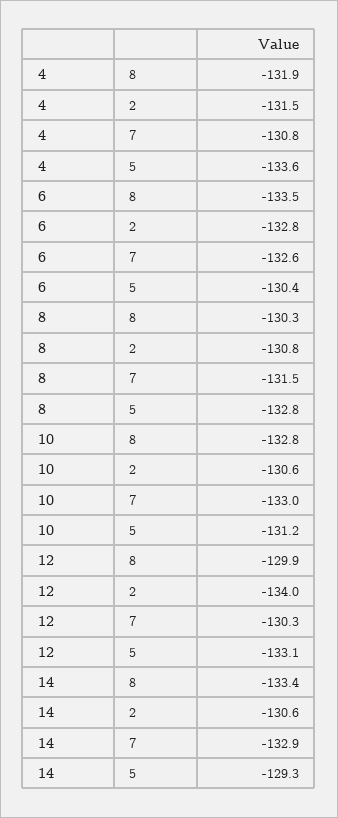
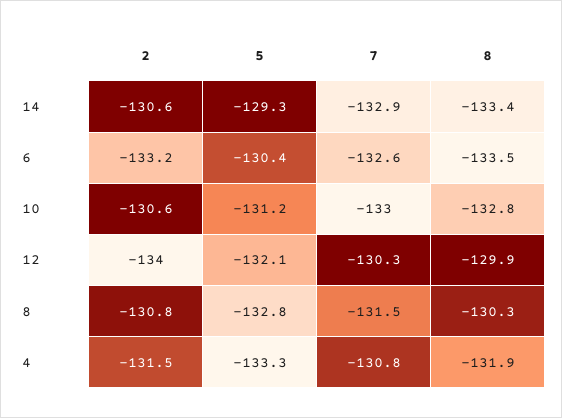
  {
    "4": {
      "8": -131.9,
      "2": -131.5,
      "7": -130.8,
-     "5": -133.6
+     "5": -133.3
    },
    "6": {
      "8": -133.5,
-     "2": -132.8,
+     "2": -133.2,
      "7": -132.6,
      "5": -130.4
    },
    "8": {
      "8": -130.3,
      "2": -130.8,
      "7": -131.5,
      "5": -132.8
    },
    "10": {
      "8": -132.8,
      "2": -130.6,
      "7": -133,
      "5": -131.2
    },
    "12": {
      "8": -129.9,
      "2": -134,
      "7": -130.3,
-     "5": -133.1
+     "5": -132.1
    },
    "14": {
      "8": -133.4,
      "2": -130.6,
      "7": -132.9,
      "5": -129.3
    }
  }

